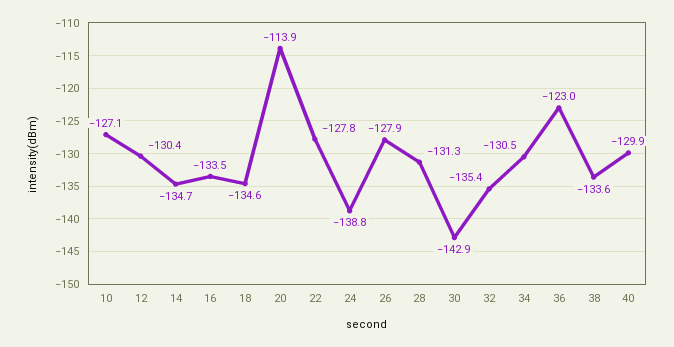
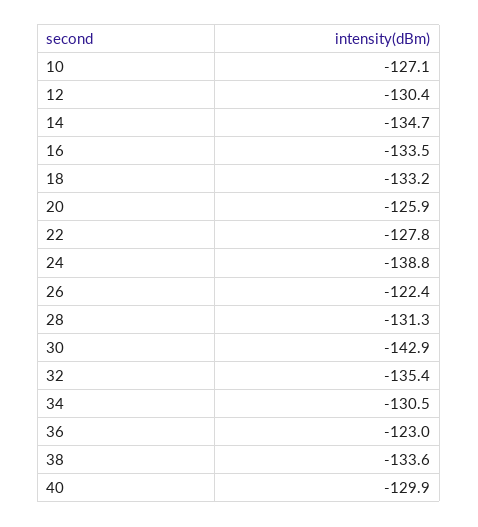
  {
    "10": -127.1,
    "12": -130.4,
    "14": -134.7,
    "16": -133.5,
-   "18": -134.6,
+   "18": -133.2,
-   "20": -113.9,
+   "20": -125.9,
    "22": -127.8,
    "24": -138.8,
-   "26": -127.9,
+   "26": -122.4,
    "28": -131.3,
    "30": -142.9,
    "32": -135.4,
    "34": -130.5,
    "36": -123,
    "38": -133.6,
    "40": -129.9
  }

